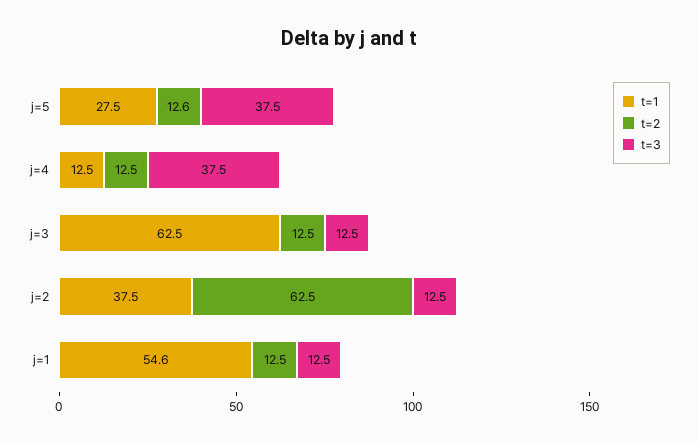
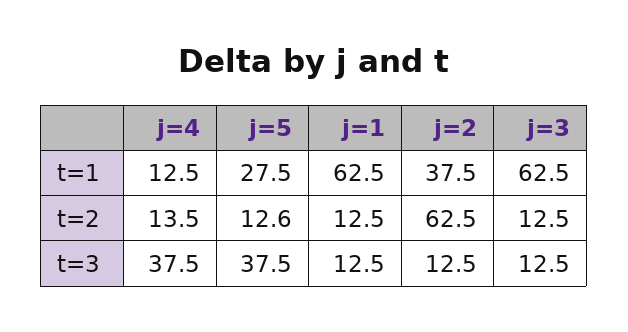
  {
    "t=1": {
      "j=5": 27.5,
      "j=4": 12.5,
      "j=3": 62.5,
      "j=2": 37.5,
-     "j=1": 54.6
+     "j=1": 62.5
    },
    "t=2": {
      "j=5": 12.6,
-     "j=4": 12.5,
+     "j=4": 13.5,
      "j=3": 12.5,
      "j=2": 62.5,
      "j=1": 12.5
    },
    "t=3": {
      "j=5": 37.5,
      "j=4": 37.5,
      "j=3": 12.5,
      "j=2": 12.5,
      "j=1": 12.5
    }
  }

